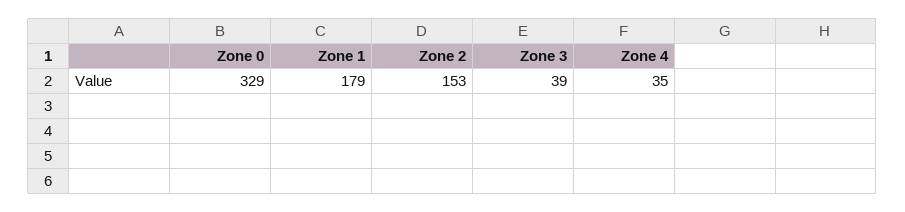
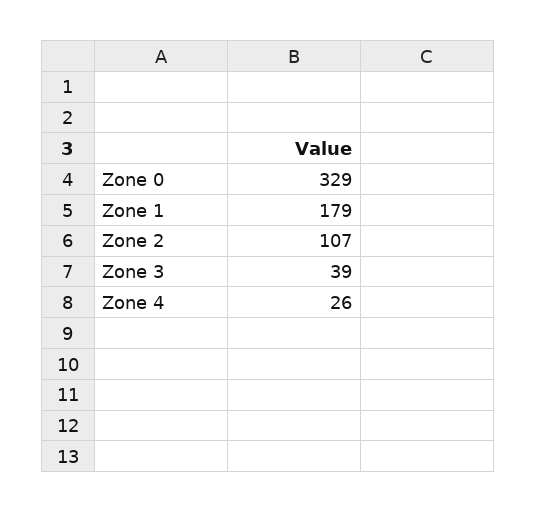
  {
    "Zone 0": 329,
    "Zone 1": 179,
-   "Zone 2": 153,
+   "Zone 2": 107,
    "Zone 3": 39,
-   "Zone 4": 35
+   "Zone 4": 26
  }

